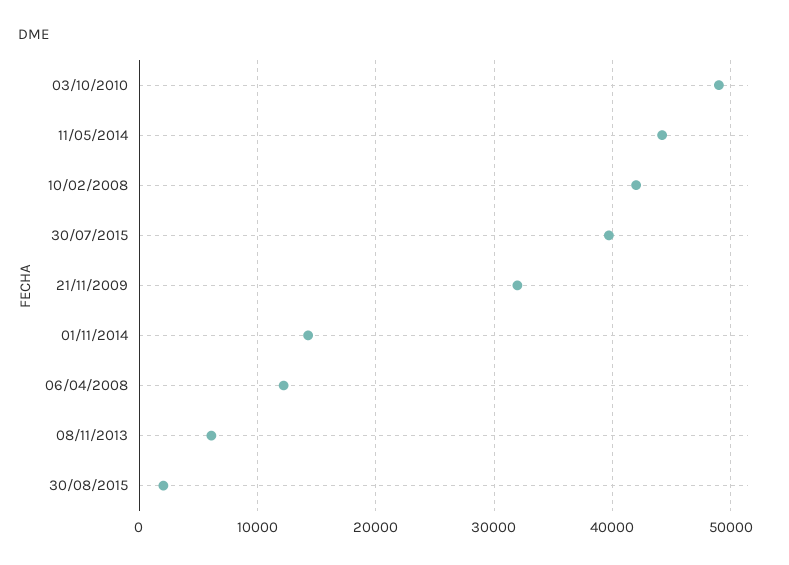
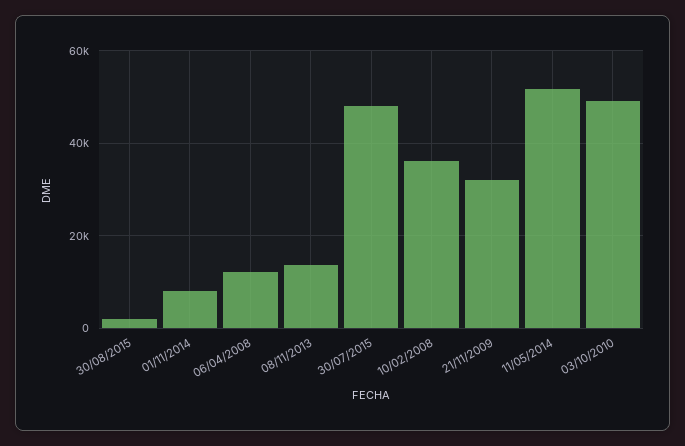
  {
    "03/10/2010": 49000,
-   "11/05/2014": 44000,
+   "11/05/2014": 52000,
-   "10/02/2008": 42000,
+   "10/02/2008": 36000,
-   "30/07/2015": 40000,
+   "30/07/2015": 48000,
    "21/11/2009": 32000,
-   "01/11/2014": 14000,
+   "01/11/2014": 8000,
    "06/04/2008": 12000,
-   "08/11/2013": 6000,
+   "08/11/2013": 14000,
    "30/08/2015": 2000
  }

